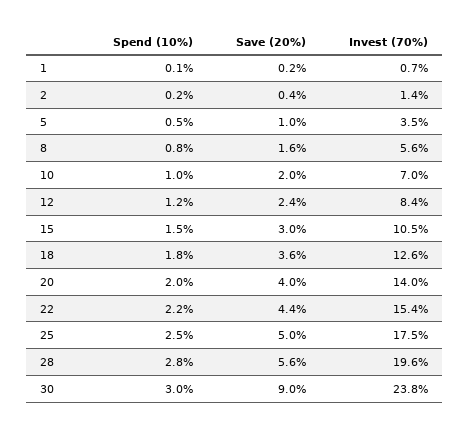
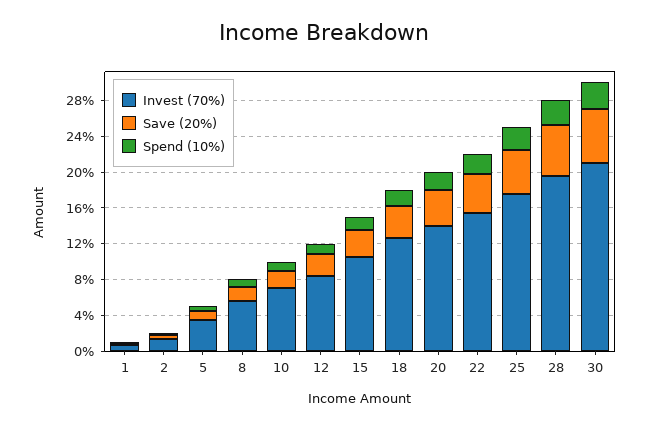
  {
    "Spend (10%)": {
      "1": 0.1,
      "2": 0.2,
      "5": 0.5,
      "8": 0.8,
      "10": 1,
      "12": 1.2,
      "15": 1.5,
      "18": 1.8,
      "20": 2,
      "22": 2.2,
      "25": 2.5,
      "28": 2.8,
      "30": 3
    },
    "Save (20%)": {
      "1": 0.2,
      "2": 0.4,
      "5": 1,
      "8": 1.6,
      "10": 2,
      "12": 2.4,
      "15": 3,
      "18": 3.6,
      "20": 4,
      "22": 4.4,
      "25": 5,
      "28": 5.6,
-     "30": 9
+     "30": 6
    },
    "Invest (70%)": {
      "1": 0.7,
      "2": 1.4,
      "5": 3.5,
      "8": 5.6,
      "10": 7,
      "12": 8.4,
      "15": 10.5,
      "18": 12.6,
      "20": 14,
      "22": 15.4,
      "25": 17.5,
      "28": 19.6,
-     "30": 23.8
+     "30": 21
    }
  }

